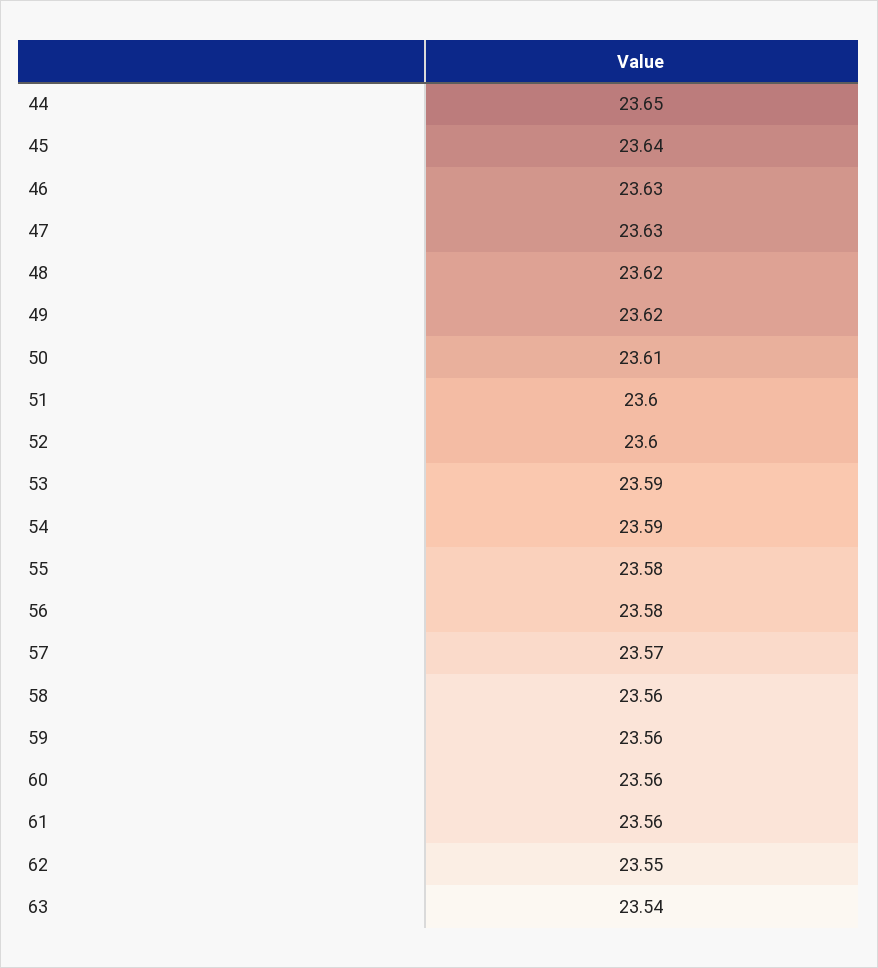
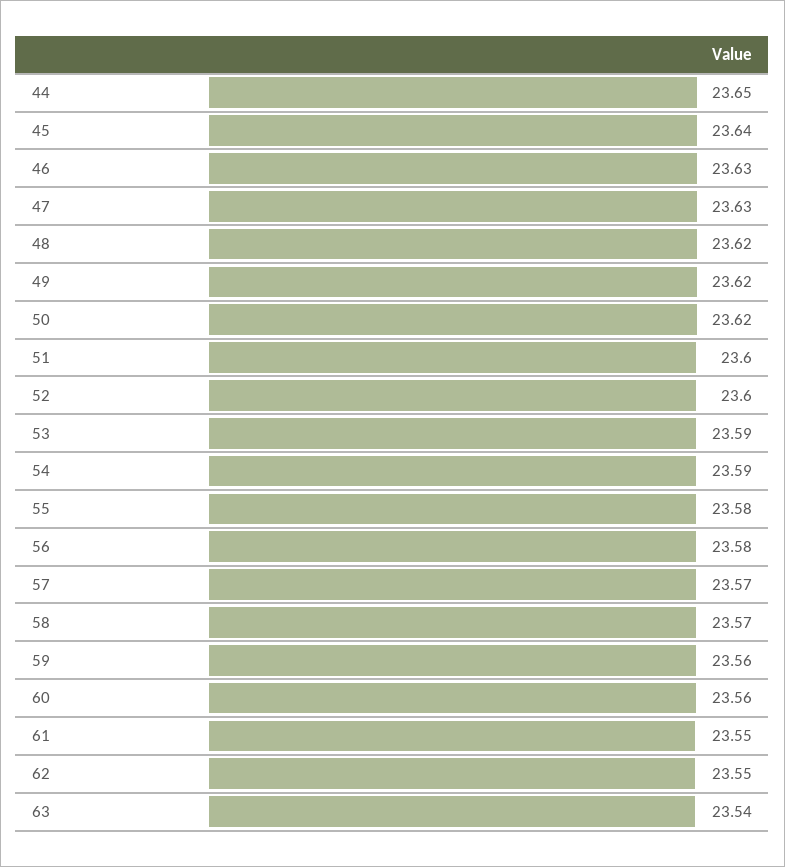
  {
    "44": 23.65,
    "45": 23.64,
    "46": 23.63,
    "47": 23.63,
    "48": 23.62,
    "49": 23.62,
-   "50": 23.61,
+   "50": 23.62,
    "51": 23.6,
    "52": 23.6,
    "53": 23.59,
    "54": 23.59,
    "55": 23.58,
    "56": 23.58,
    "57": 23.57,
-   "58": 23.56,
+   "58": 23.57,
    "59": 23.56,
    "60": 23.56,
-   "61": 23.56,
+   "61": 23.55,
    "62": 23.55,
    "63": 23.54
  }

